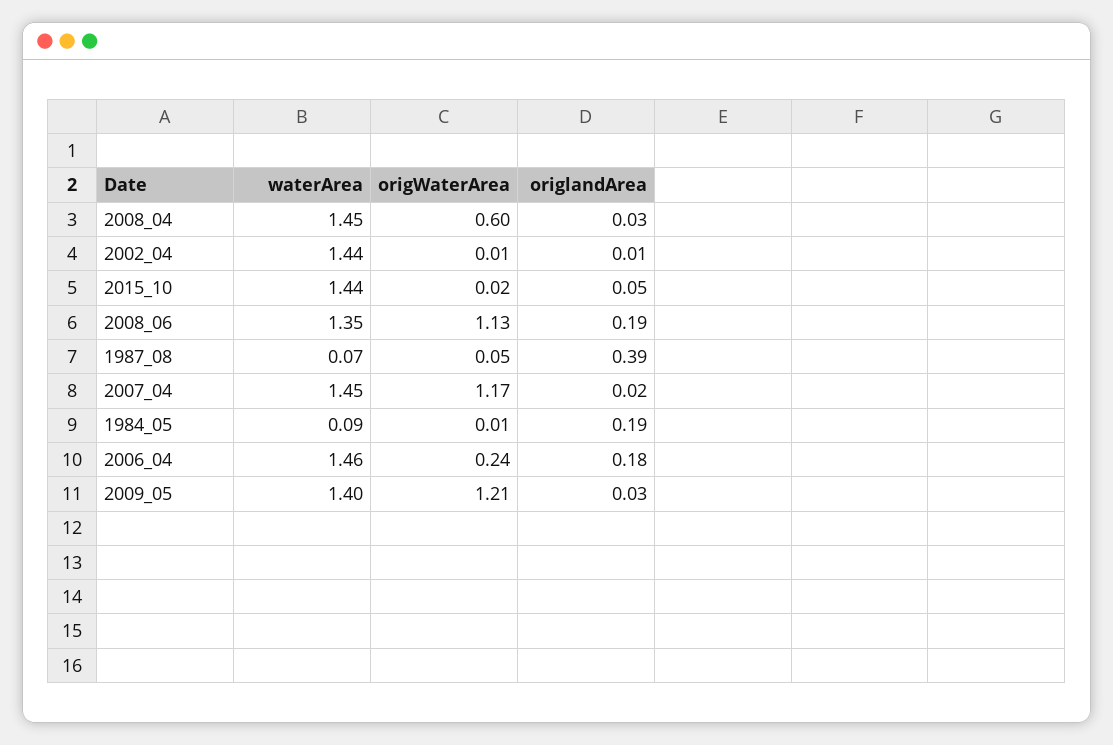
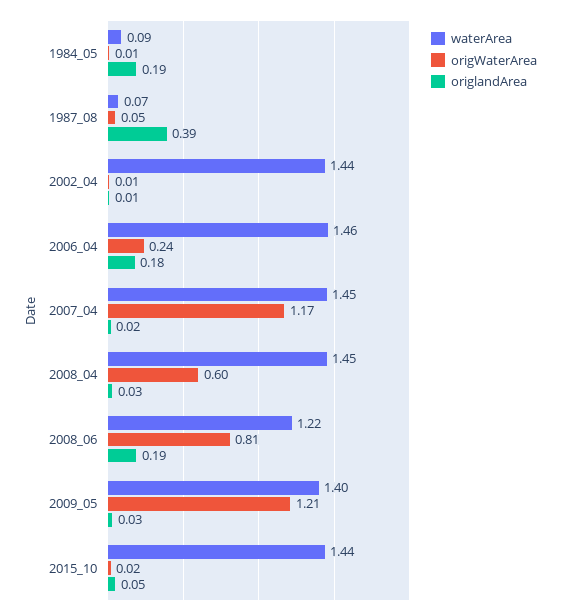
  {
    "waterArea": {
      "2008_04": 1.45,
      "2002_04": 1.44,
      "2015_10": 1.44,
-     "2008_06": 1.35,
+     "2008_06": 1.22,
      "1987_08": 0.07,
      "2007_04": 1.45,
      "1984_05": 0.09,
      "2006_04": 1.46,
      "2009_05": 1.4
    },
    "origWaterArea": {
      "2008_04": 0.6,
      "2002_04": 0.01,
      "2015_10": 0.02,
-     "2008_06": 1.13,
+     "2008_06": 0.81,
      "1987_08": 0.05,
      "2007_04": 1.17,
      "1984_05": 0.01,
      "2006_04": 0.24,
      "2009_05": 1.21
    },
    "origlandArea": {
      "2008_04": 0.03,
      "2002_04": 0.01,
      "2015_10": 0.05,
      "2008_06": 0.19,
      "1987_08": 0.39,
      "2007_04": 0.02,
      "1984_05": 0.19,
      "2006_04": 0.18,
      "2009_05": 0.03
    }
  }

